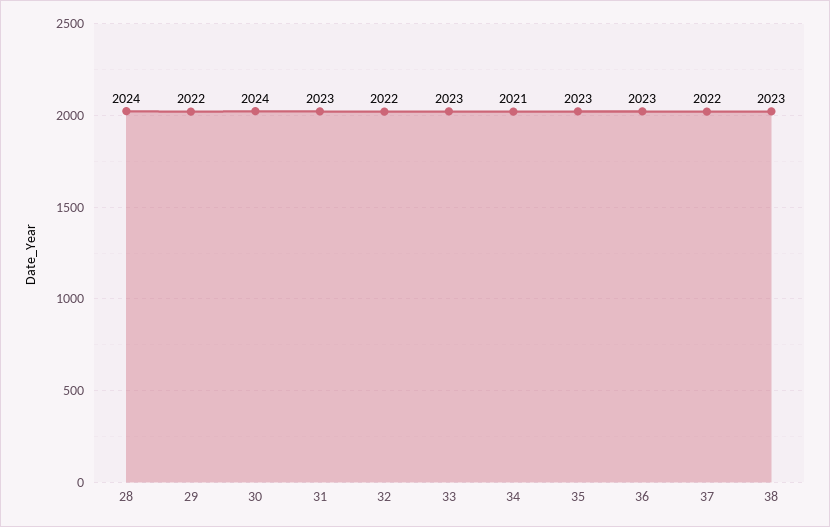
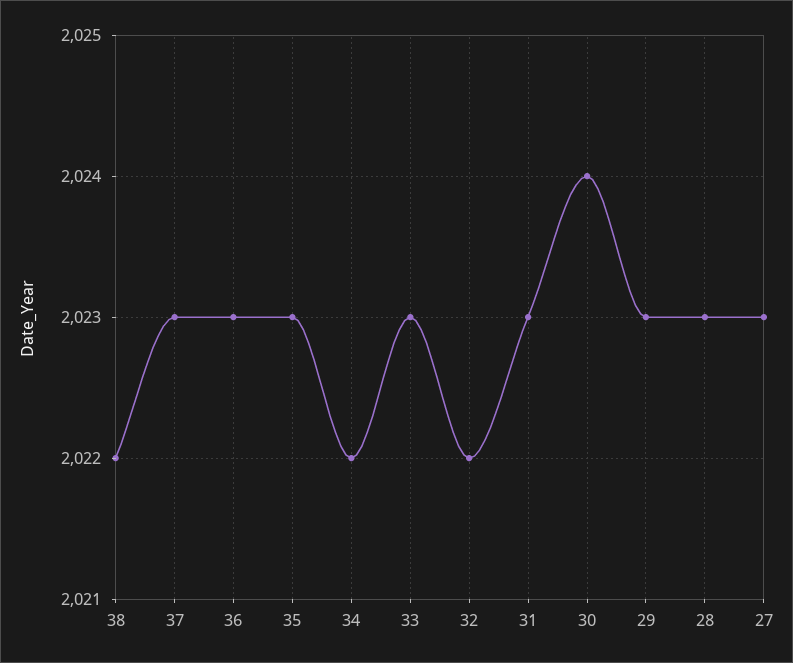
  {
-   "28": 2024,
+   "28": 2023,
-   "29": 2022,
+   "29": 2023,
    "30": 2024,
    "31": 2023,
    "32": 2022,
    "33": 2023,
-   "34": 2021,
+   "34": 2022,
    "35": 2023,
    "36": 2023,
-   "37": 2022,
+   "37": 2023,
-   "38": 2023
+   "38": 2022,
+   "27": 2023
  }

